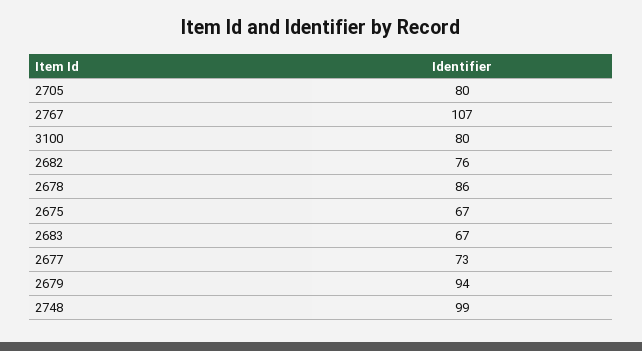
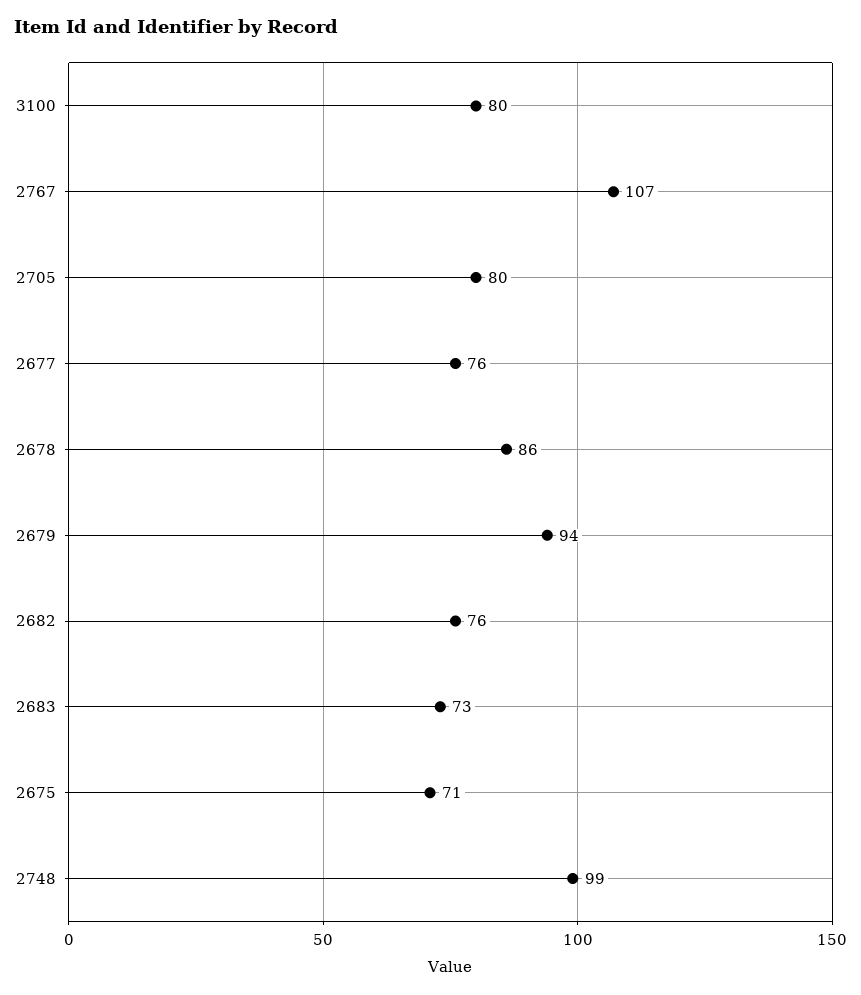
  {
    "2705": 80,
    "2767": 107,
    "3100": 80,
    "2682": 76,
    "2678": 86,
-   "2675": 67,
+   "2675": 71,
-   "2683": 67,
+   "2683": 73,
-   "2677": 73,
+   "2677": 76,
    "2679": 94,
    "2748": 99
  }

